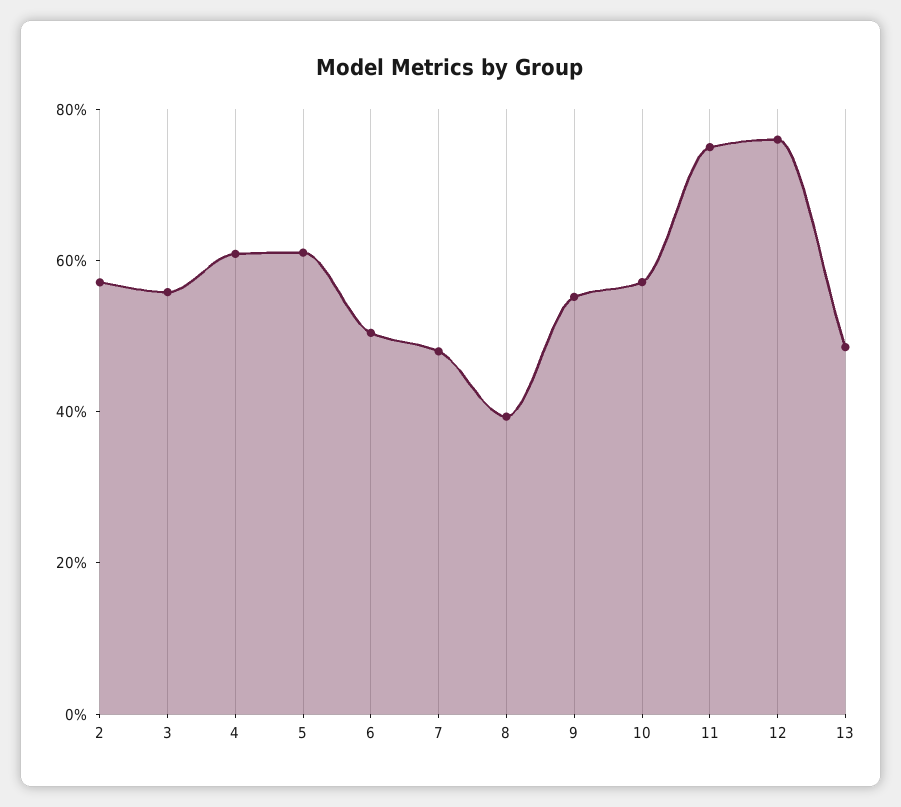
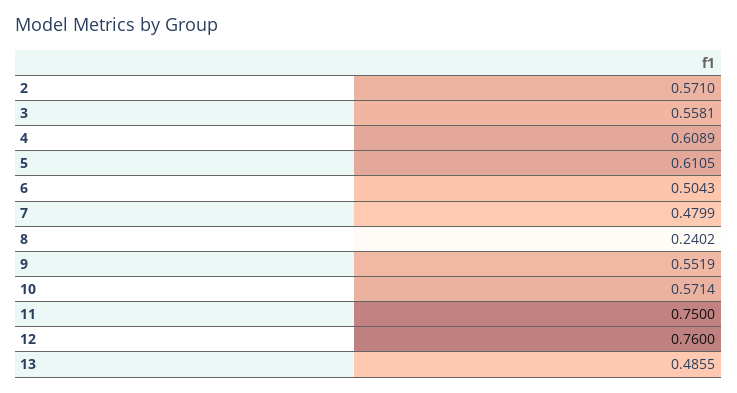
  {
    "2": 0.571,
    "3": 0.5581,
    "4": 0.6089,
    "5": 0.6105,
    "6": 0.5043,
    "7": 0.4799,
-   "8": 0.4,
+   "8": 0.2402,
    "9": 0.5519,
    "10": 0.5714,
    "11": 0.75,
    "12": 0.76,
    "13": 0.4855
  }

